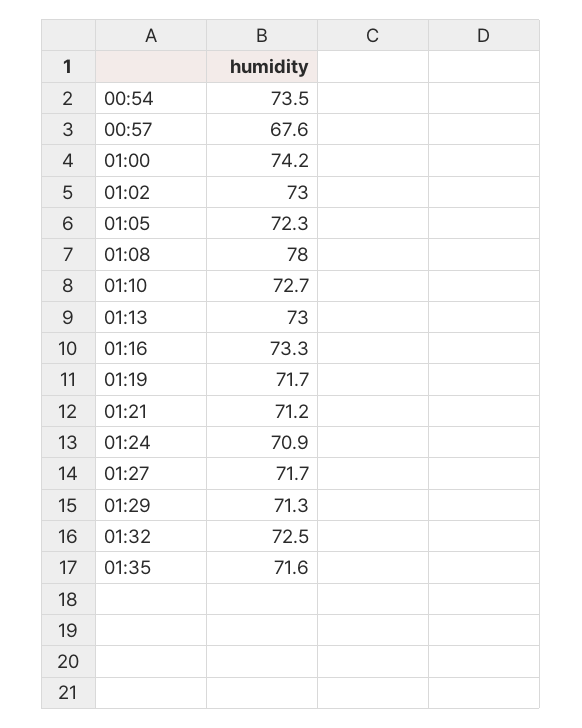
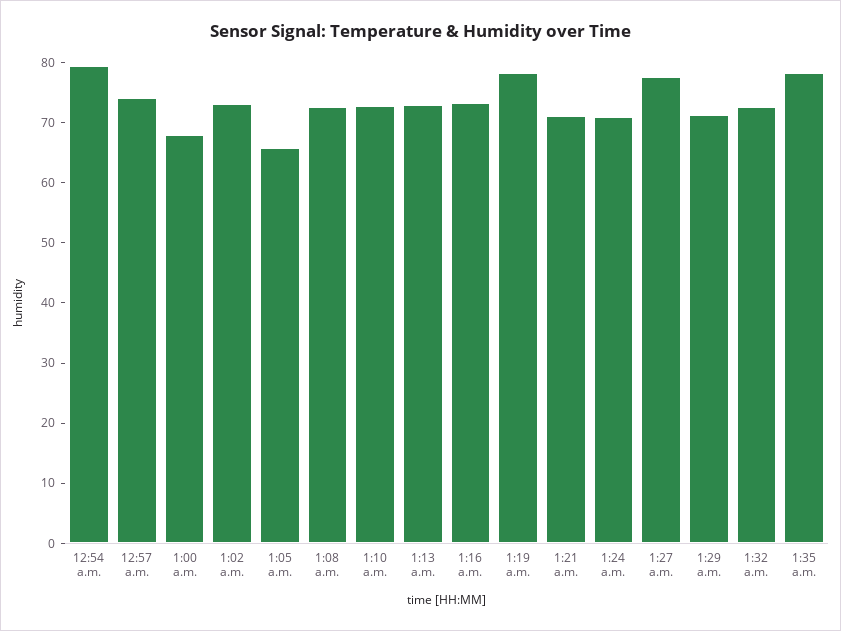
  {
-   "00:54": 73.5,
+   "00:54": 80,
-   "00:57": 67.6,
+   "00:57": 74,
-   "01:00": 74.2,
+   "01:00": 68,
    "01:02": 73,
-   "01:05": 72.3,
+   "01:05": 66,
-   "01:08": 78,
+   "01:08": 72,
    "01:10": 72.7,
    "01:13": 73,
    "01:16": 73.3,
-   "01:19": 71.7,
+   "01:19": 78,
    "01:21": 71.2,
    "01:24": 70.9,
-   "01:27": 71.7,
+   "01:27": 78,
    "01:29": 71.3,
    "01:32": 72.5,
-   "01:35": 71.6
+   "01:35": 78
  }

